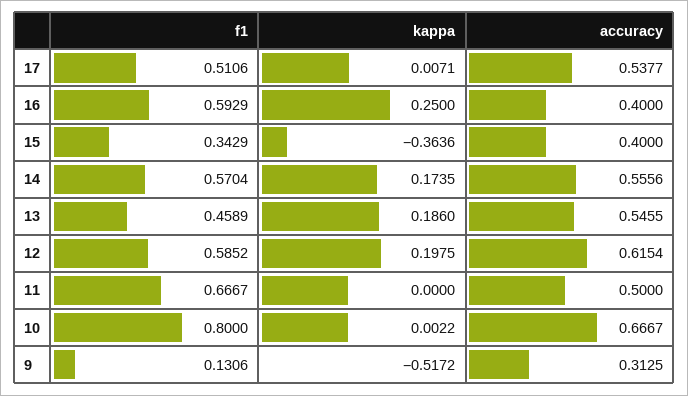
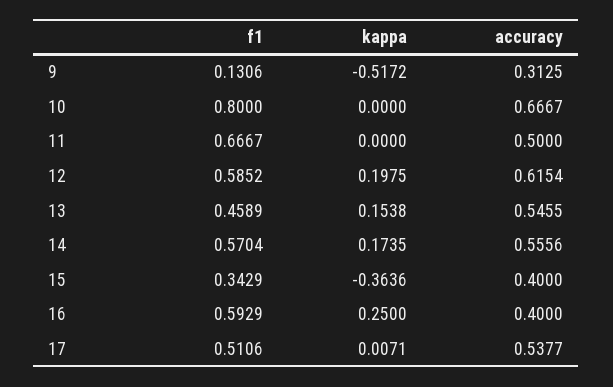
  {
    "f1": {
      "17": 0.5106,
      "16": 0.5929,
      "15": 0.3429,
      "14": 0.5704,
      "13": 0.4589,
      "12": 0.5852,
      "11": 0.6667,
      "10": 0.8,
      "9": 0.1306
    },
    "kappa": {
      "17": 0.0071,
      "16": 0.25,
      "15": -0.3636,
      "14": 0.1735,
-     "13": 0.186,
+     "13": 0.1538,
      "12": 0.1975,
      "11": 0,
-     "10": 0.0022,
+     "10": 0,
      "9": -0.5172
    },
    "accuracy": {
      "17": 0.5377,
      "16": 0.4,
      "15": 0.4,
      "14": 0.5556,
      "13": 0.5455,
      "12": 0.6154,
      "11": 0.5,
      "10": 0.6667,
      "9": 0.3125
    }
  }

